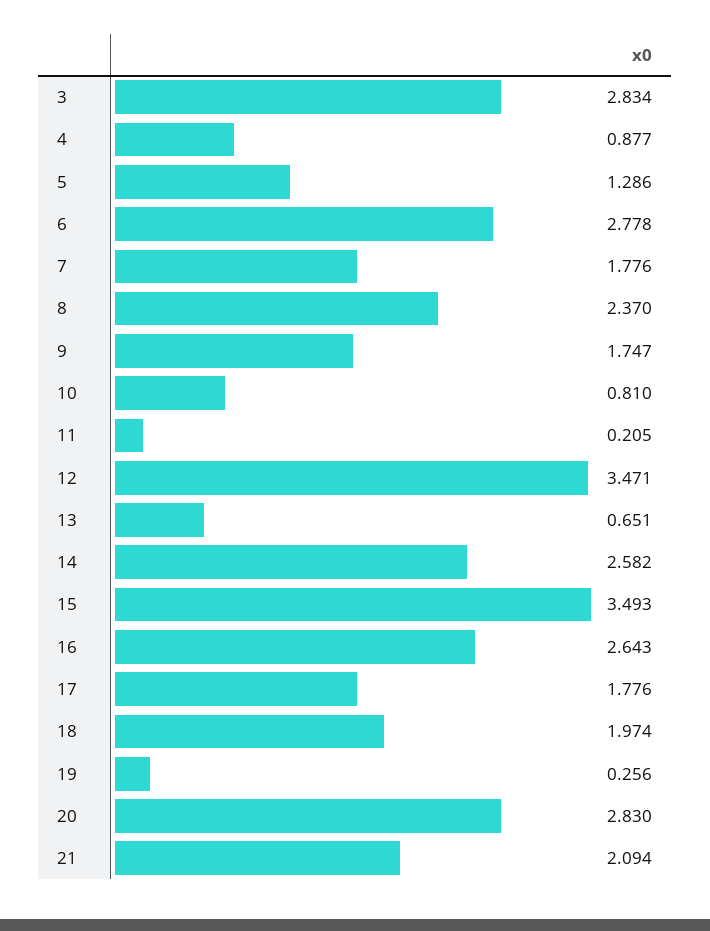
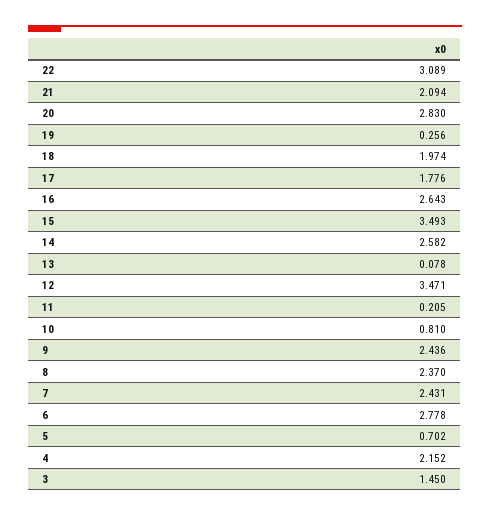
  {
-   "3": 2.834,
+   "3": 1.45,
-   "4": 0.877,
+   "4": 2.152,
-   "5": 1.286,
+   "5": 0.702,
    "6": 2.778,
-   "7": 1.776,
+   "7": 2.431,
    "8": 2.37,
-   "9": 1.747,
+   "9": 2.436,
    "10": 0.81,
    "11": 0.205,
    "12": 3.471,
-   "13": 0.651,
+   "13": 0.078,
    "14": 2.582,
    "15": 3.493,
    "16": 2.643,
    "17": 1.776,
    "18": 1.974,
    "19": 0.256,
    "20": 2.83,
-   "21": 2.094
+   "21": 2.094,
+   "22": 3.089
  }

